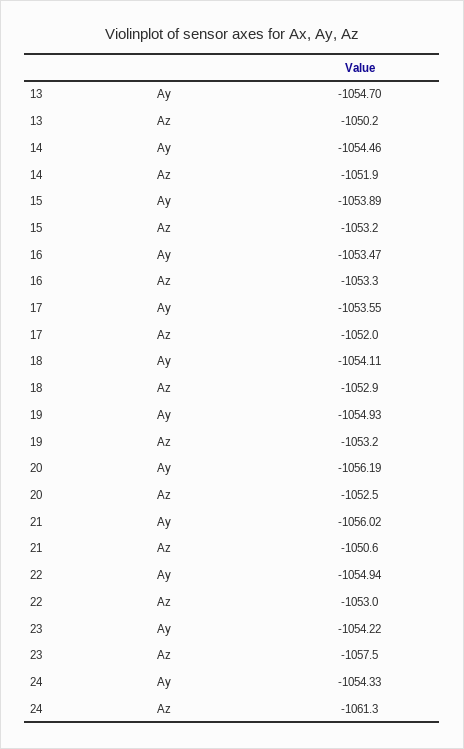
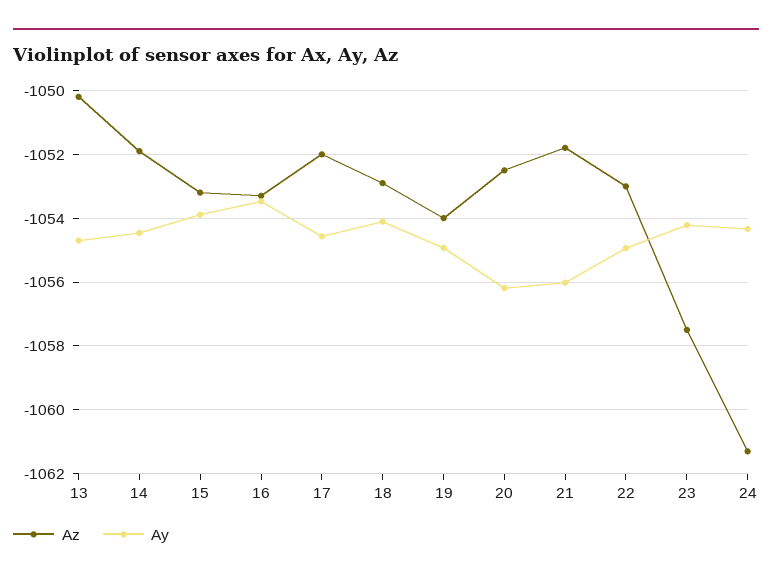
  {
    "Ay": {
      "13": -1054.7,
      "14": -1054.46,
      "15": -1053.89,
      "16": -1053.47,
-     "17": -1053.55,
+     "17": -1054.6,
      "18": -1054.11,
      "19": -1054.93,
      "20": -1056.19,
      "21": -1056.02,
      "22": -1054.94,
      "23": -1054.22,
      "24": -1054.33
    },
    "Az": {
      "13": -1050.2,
      "14": -1051.9,
      "15": -1053.2,
      "16": -1053.3,
      "17": -1052,
      "18": -1052.9,
-     "19": -1053.2,
+     "19": -1054,
      "20": -1052.5,
-     "21": -1050.6,
+     "21": -1051.8,
      "22": -1053,
      "23": -1057.5,
      "24": -1061.3
    }
  }

